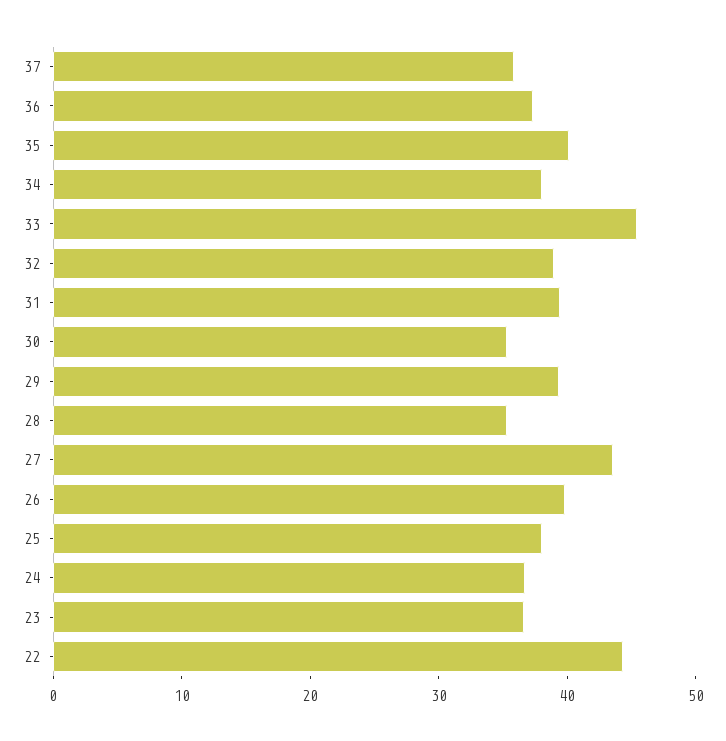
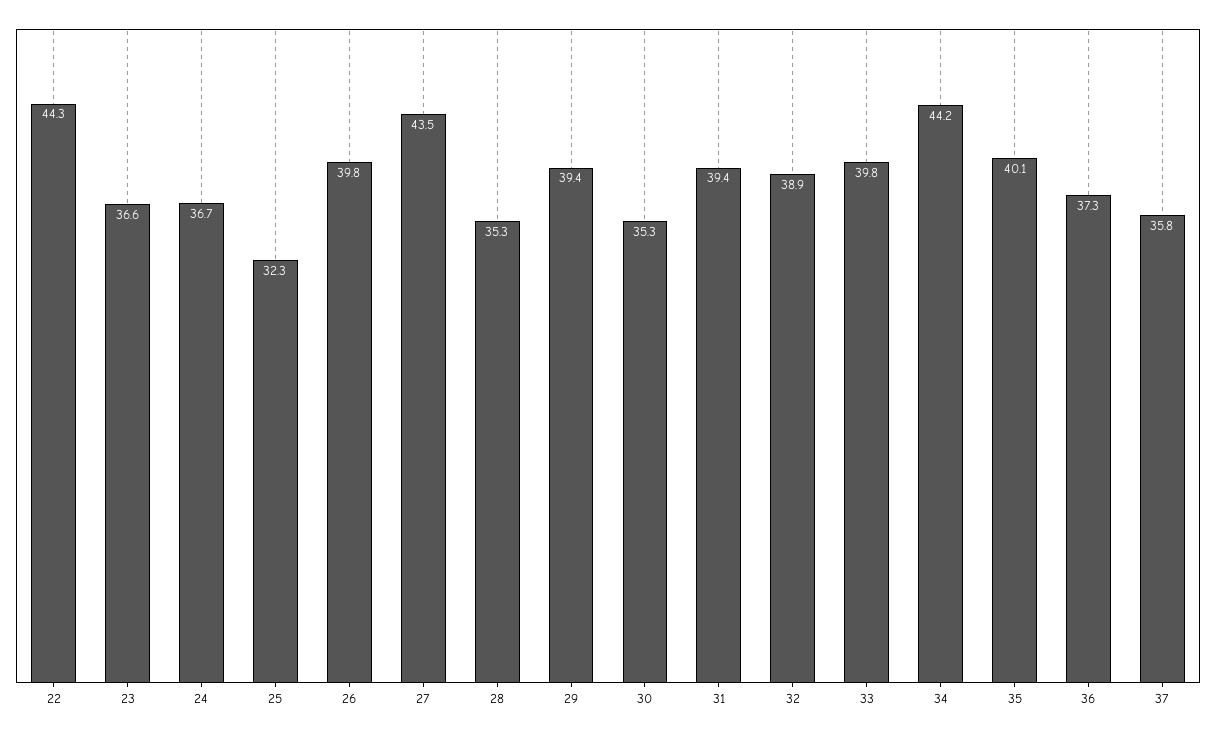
  {
    "37": 35.8,
    "36": 37.3,
    "35": 40.1,
-   "34": 38,
+   "34": 44.2,
-   "33": 46,
+   "33": 39.8,
    "32": 38.9,
    "31": 39.4,
    "30": 35.3,
    "29": 39.4,
    "28": 35.3,
    "27": 43.5,
    "26": 39.8,
-   "25": 38,
+   "25": 32.3,
    "24": 36.7,
    "23": 36.6,
    "22": 44.3
  }

